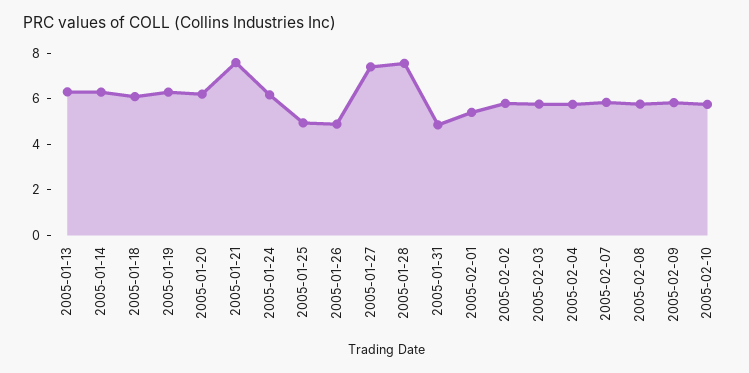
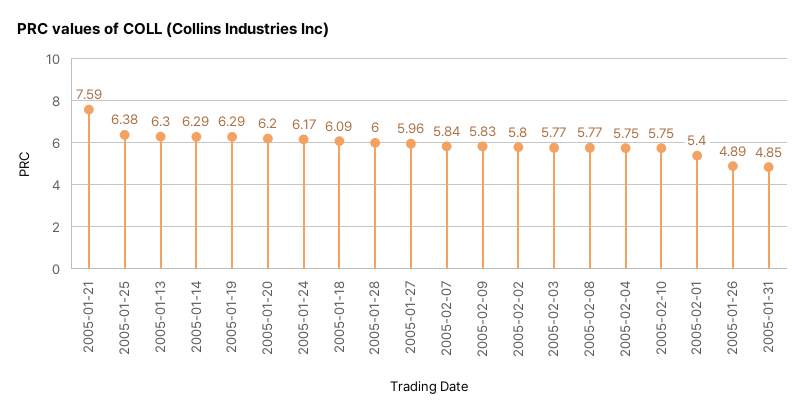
  {
    "2005-01-13": 6.3,
    "2005-01-14": 6.29,
    "2005-01-18": 6.09,
    "2005-01-19": 6.29,
    "2005-01-20": 6.2,
    "2005-01-21": 7.59,
    "2005-01-24": 6.17,
-   "2005-01-25": 5,
+   "2005-01-25": 6.38,
    "2005-01-26": 4.89,
-   "2005-01-27": 7.5,
+   "2005-01-27": 5.96,
-   "2005-01-28": 7.5,
+   "2005-01-28": 6,
    "2005-01-31": 4.85,
    "2005-02-01": 5.4,
    "2005-02-02": 5.8,
    "2005-02-03": 5.77,
    "2005-02-04": 5.75,
    "2005-02-07": 5.84,
    "2005-02-08": 5.77,
    "2005-02-09": 5.83,
    "2005-02-10": 5.75
  }

